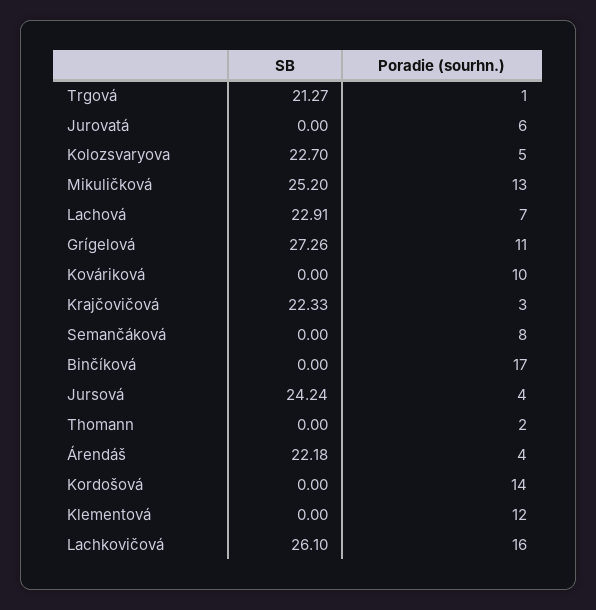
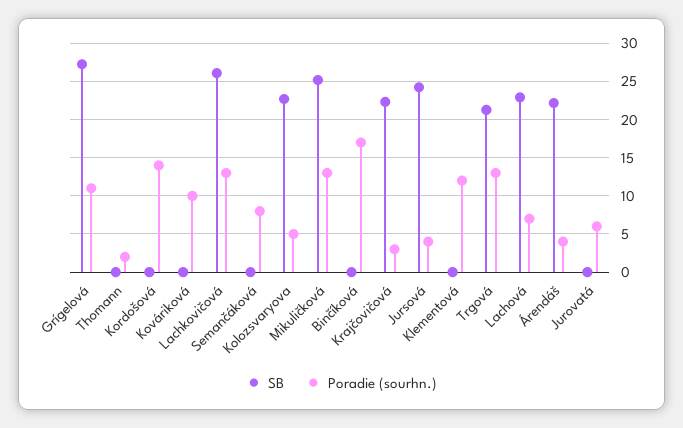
  {
    "SB": {
      "Trgová": 21.27,
      "Jurovatá": 0,
      "Kolozsvaryova": 22.7,
      "Mikuličková": 25.2,
      "Lachová": 22.91,
      "Grígelová": 27.26,
      "Kováriková": 0,
      "Krajčovičová": 22.33,
      "Semančáková": 0,
      "Binčíková": 0,
      "Jursová": 24.24,
      "Thomann": 0,
      "Árendáš": 22.18,
      "Kordošová": 0,
      "Klementová": 0,
      "Lachkovičová": 26.1
    },
    "Poradie (sourhn.)": {
-     "Trgová": 1,
+     "Trgová": 13,
      "Jurovatá": 6,
      "Kolozsvaryova": 5,
      "Mikuličková": 13,
      "Lachová": 7,
      "Grígelová": 11,
      "Kováriková": 10,
      "Krajčovičová": 3,
      "Semančáková": 8,
      "Binčíková": 17,
      "Jursová": 4,
      "Thomann": 2,
      "Árendáš": 4,
      "Kordošová": 14,
      "Klementová": 12,
-     "Lachkovičová": 16
+     "Lachkovičová": 13
    }
  }

